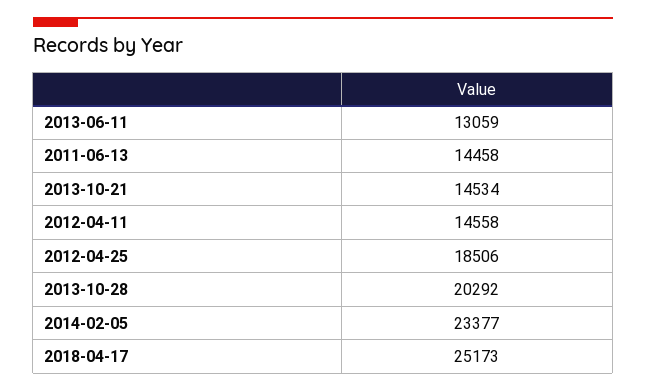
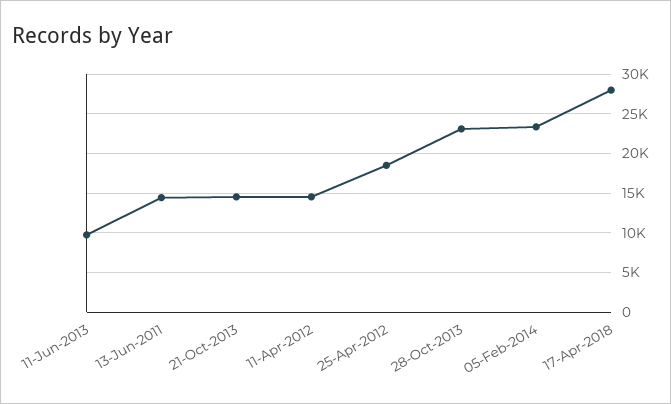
  {
-   "2013-06-11": 13059,
+   "2013-06-11": 10000,
    "2011-06-13": 14458,
    "2013-10-21": 14534,
    "2012-04-11": 14558,
    "2012-04-25": 18506,
-   "2013-10-28": 20292,
+   "2013-10-28": 23000,
    "2014-02-05": 23377,
-   "2018-04-17": 25173
+   "2018-04-17": 28000
  }

